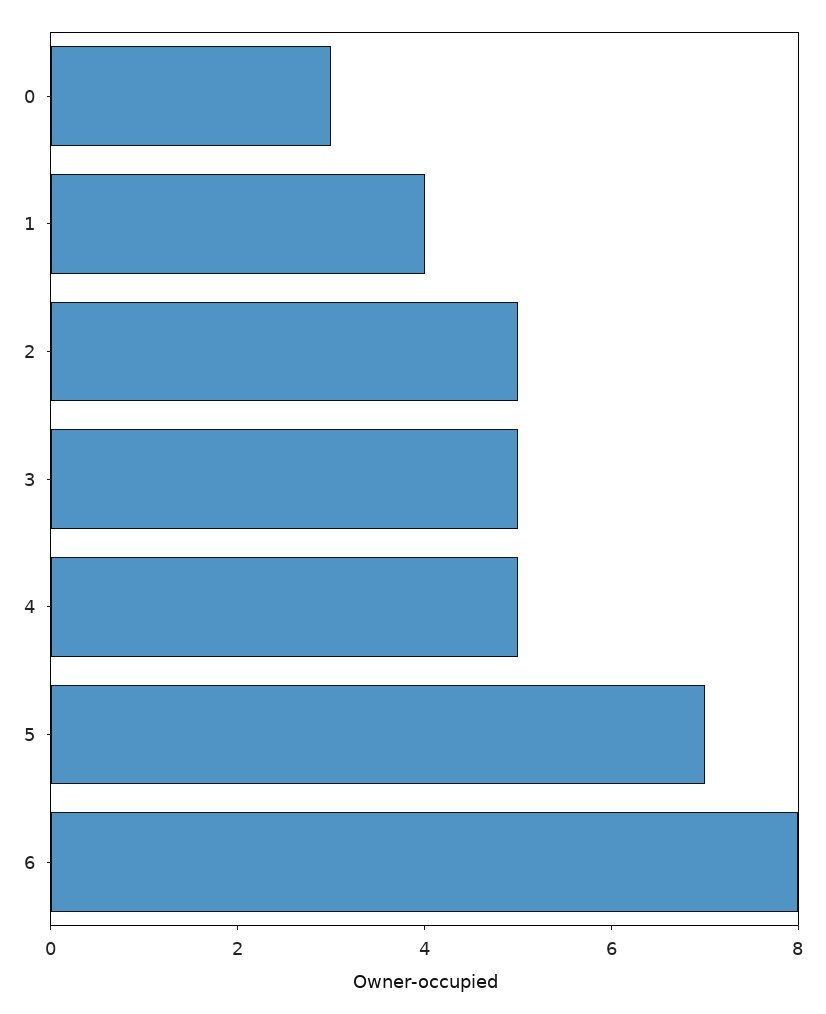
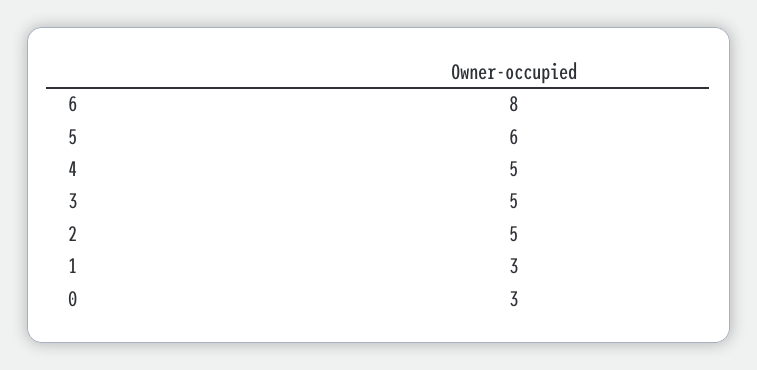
  {
    "0": 3,
-   "1": 4,
+   "1": 3,
    "2": 5,
    "3": 5,
    "4": 5,
-   "5": 7,
+   "5": 6,
    "6": 8
  }

